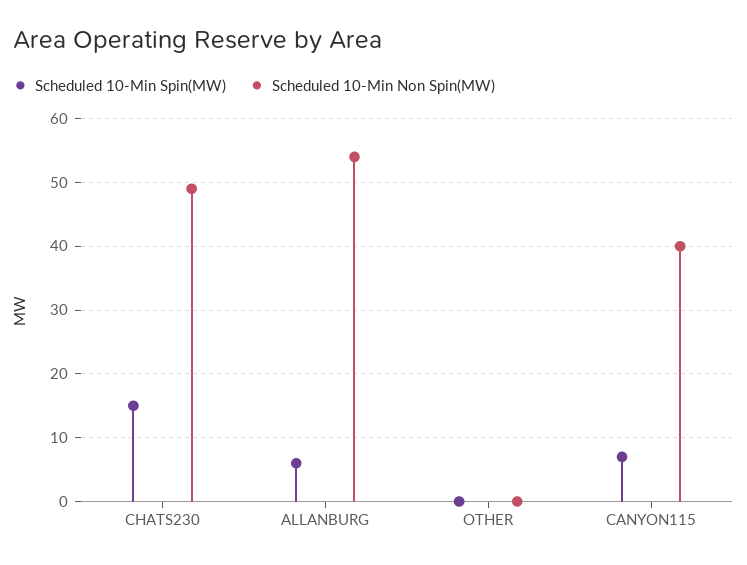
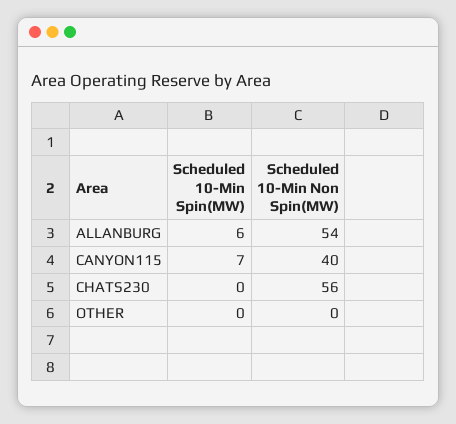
  {
    "Scheduled 10-Min Spin(MW)": {
-     "CHATS230": 15,
+     "CHATS230": 0,
      "ALLANBURG": 6,
      "OTHER": 0,
      "CANYON115": 7
    },
    "Scheduled 10-Min Non Spin(MW)": {
-     "CHATS230": 49,
+     "CHATS230": 56,
      "ALLANBURG": 54,
      "OTHER": 0,
      "CANYON115": 40
    }
  }

